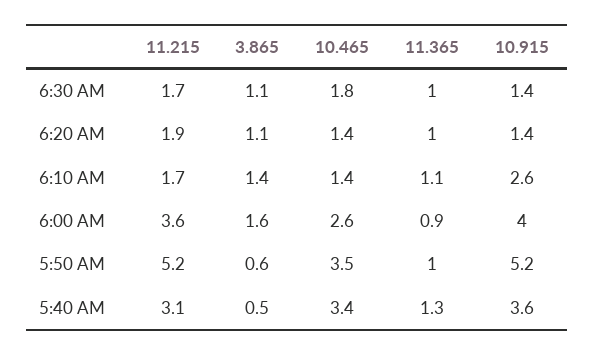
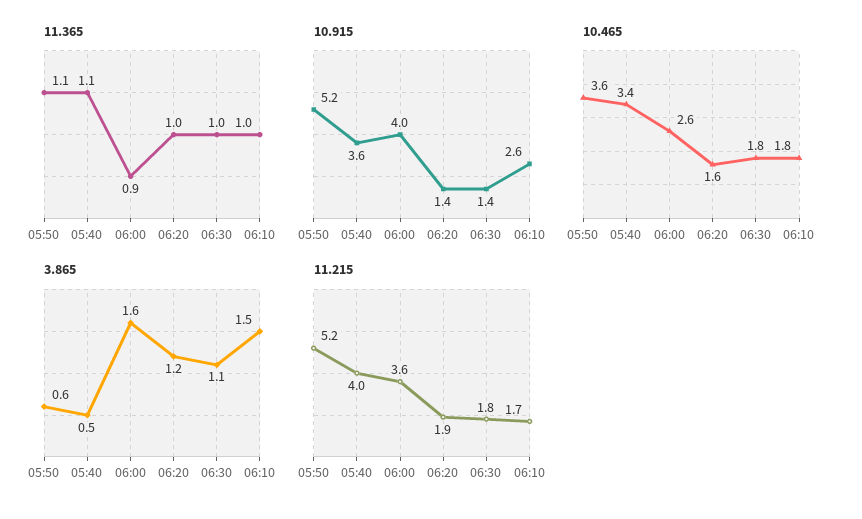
  {
    "11.215": {
-     "6:30 AM": 1.7,
+     "6:30 AM": 1.8,
      "6:20 AM": 1.9,
      "6:10 AM": 1.7,
      "6:00 AM": 3.6,
      "5:50 AM": 5.2,
-     "5:40 AM": 3.1
+     "5:40 AM": 4
    },
    "3.865": {
      "6:30 AM": 1.1,
-     "6:20 AM": 1.1,
+     "6:20 AM": 1.2,
-     "6:10 AM": 1.4,
+     "6:10 AM": 1.5,
      "6:00 AM": 1.6,
      "5:50 AM": 0.6,
      "5:40 AM": 0.5
    },
    "10.465": {
      "6:30 AM": 1.8,
-     "6:20 AM": 1.4,
+     "6:20 AM": 1.6,
-     "6:10 AM": 1.4,
+     "6:10 AM": 1.8,
      "6:00 AM": 2.6,
-     "5:50 AM": 3.5,
+     "5:50 AM": 3.6,
      "5:40 AM": 3.4
    },
    "11.365": {
      "6:30 AM": 1,
      "6:20 AM": 1,
-     "6:10 AM": 1.1,
+     "6:10 AM": 1,
      "6:00 AM": 0.9,
-     "5:50 AM": 1,
+     "5:50 AM": 1.1,
-     "5:40 AM": 1.3
+     "5:40 AM": 1.1
    },
    "10.915": {
      "6:30 AM": 1.4,
      "6:20 AM": 1.4,
      "6:10 AM": 2.6,
      "6:00 AM": 4,
      "5:50 AM": 5.2,
      "5:40 AM": 3.6
    }
  }

